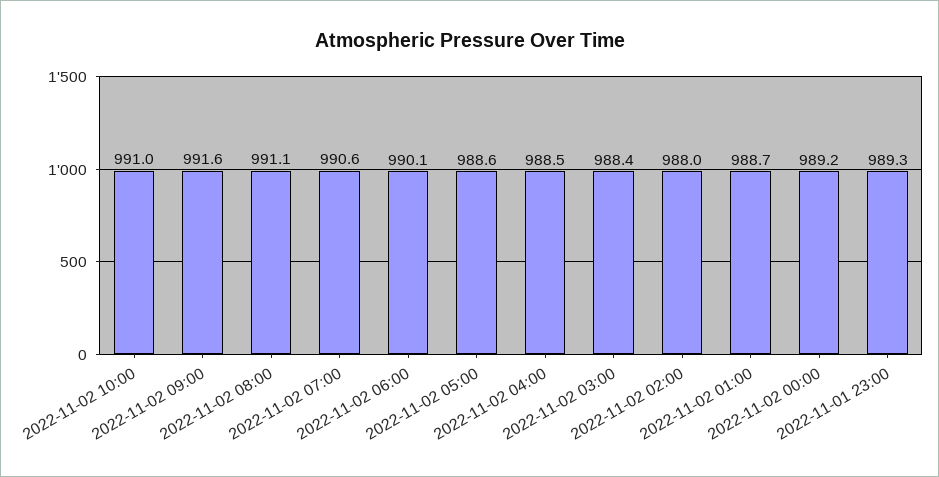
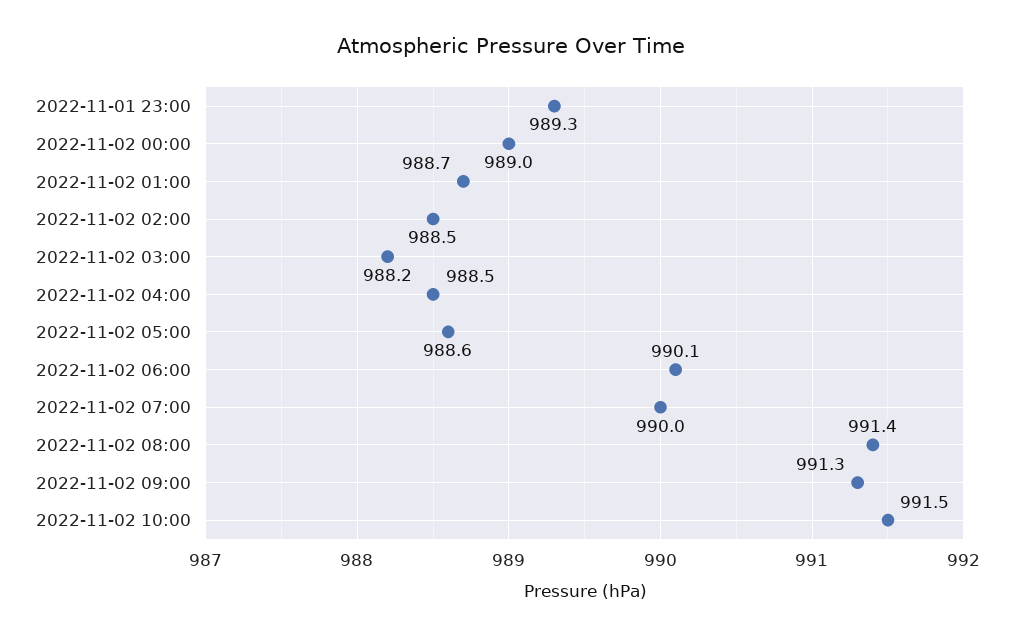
  {
-   "2022-11-02 10:00": 991,
+   "2022-11-02 10:00": 991.5,
-   "2022-11-02 09:00": 991.6,
+   "2022-11-02 09:00": 991.3,
-   "2022-11-02 08:00": 991.1,
+   "2022-11-02 08:00": 991.4,
-   "2022-11-02 07:00": 990.6,
+   "2022-11-02 07:00": 990,
    "2022-11-02 06:00": 990.1,
    "2022-11-02 05:00": 988.6,
    "2022-11-02 04:00": 988.5,
-   "2022-11-02 03:00": 988.4,
+   "2022-11-02 03:00": 988.2,
-   "2022-11-02 02:00": 988,
+   "2022-11-02 02:00": 988.5,
    "2022-11-02 01:00": 988.7,
-   "2022-11-02 00:00": 989.2,
+   "2022-11-02 00:00": 989,
    "2022-11-01 23:00": 989.3
  }

